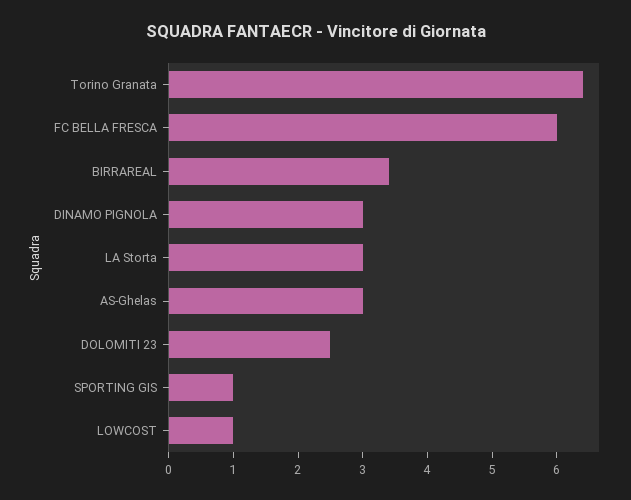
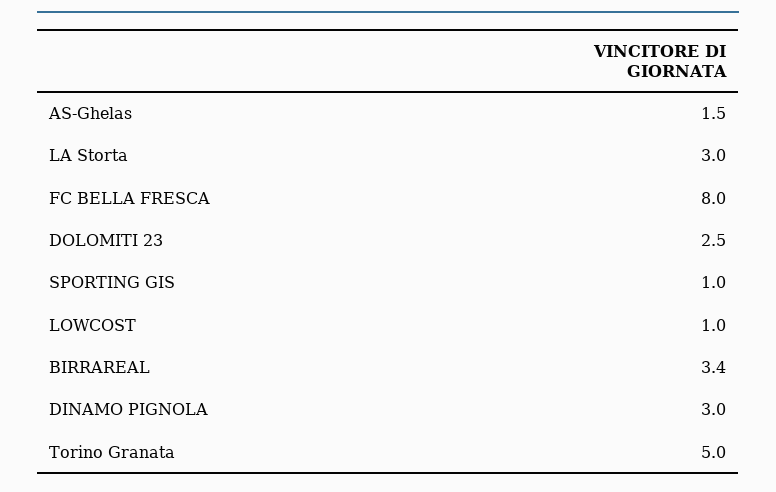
  {
-   "Torino Granata": 6.5,
+   "Torino Granata": 5,
-   "FC BELLA FRESCA": 6,
+   "FC BELLA FRESCA": 8,
    "BIRRAREAL": 3.4,
    "DINAMO PIGNOLA": 3,
    "LA Storta": 3,
-   "AS-Ghelas": 3,
+   "AS-Ghelas": 1.5,
    "DOLOMITI 23": 2.5,
    "SPORTING GIS": 1,
    "LOWCOST": 1
  }

